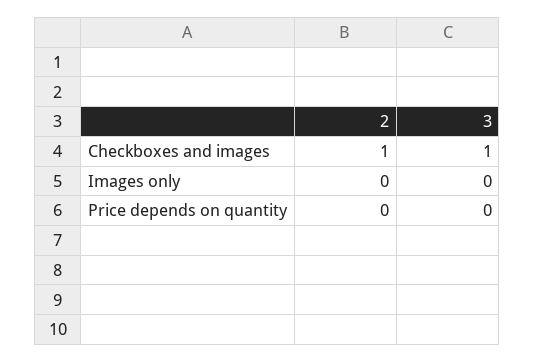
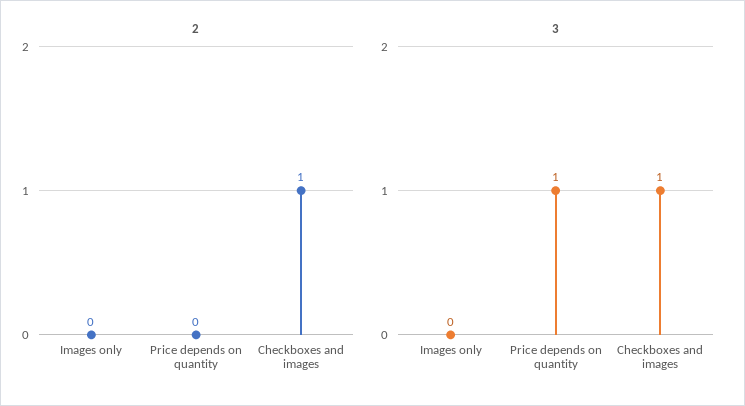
  {
    "2": {
      "Checkboxes and images": 1,
      "Images only": 0,
      "Price depends on quantity": 0
    },
    "3": {
      "Checkboxes and images": 1,
      "Images only": 0,
-     "Price depends on quantity": 0
+     "Price depends on quantity": 1
    }
  }

